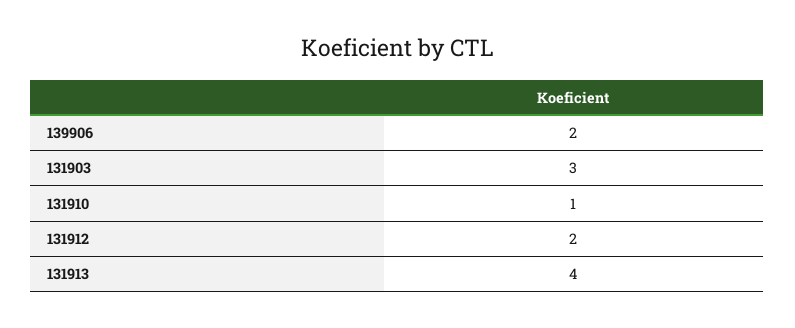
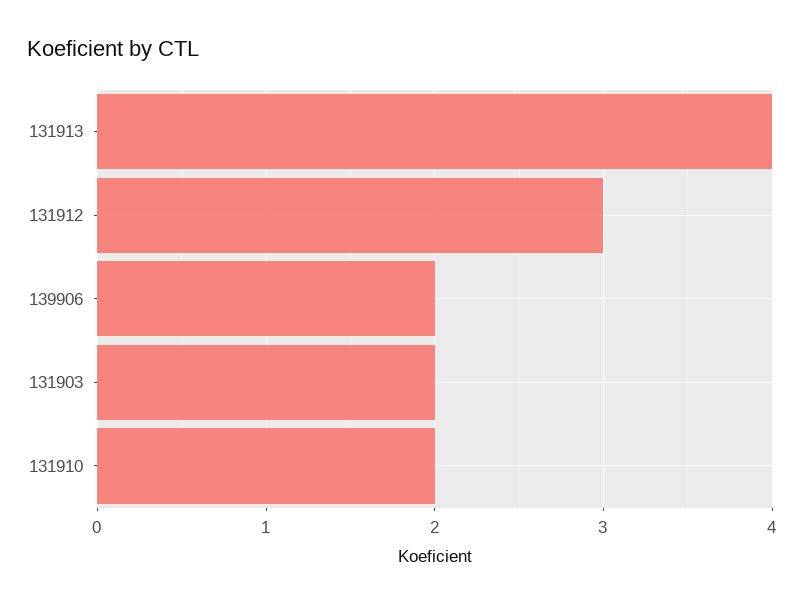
  {
    "139906": 2,
-   "131903": 3,
+   "131903": 2,
-   "131910": 1,
+   "131910": 2,
-   "131912": 2,
+   "131912": 3,
    "131913": 4
  }

